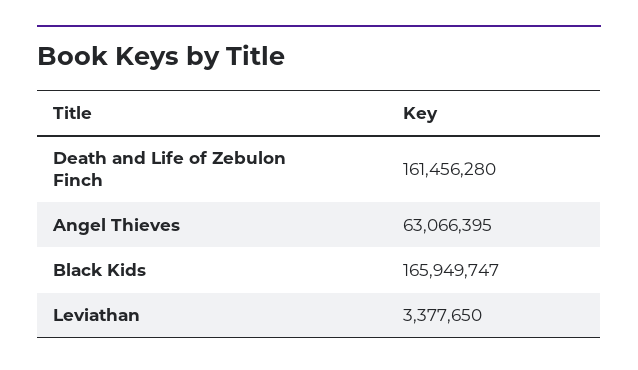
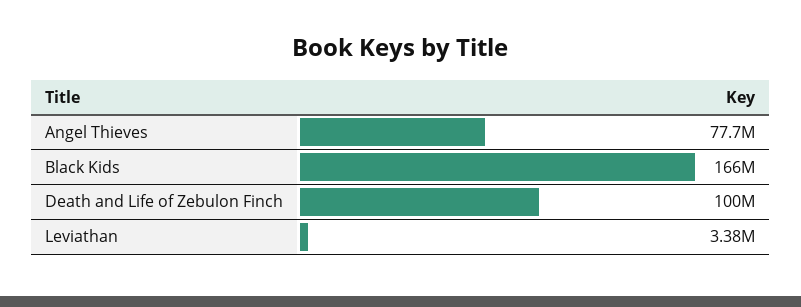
  {
-   "Death and Life of Zebulon Finch": 161456280,
+   "Death and Life of Zebulon Finch": 100000000,
-   "Angel Thieves": 63066395,
+   "Angel Thieves": 77700000,
    "Black Kids": 165949747,
    "Leviathan": 3377650
  }

